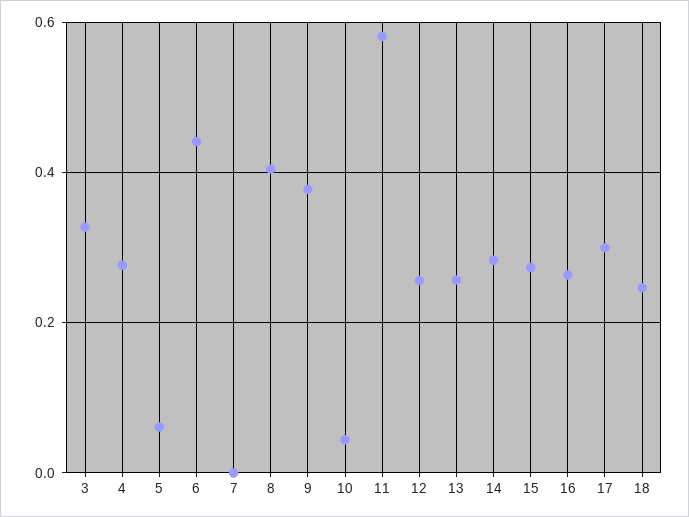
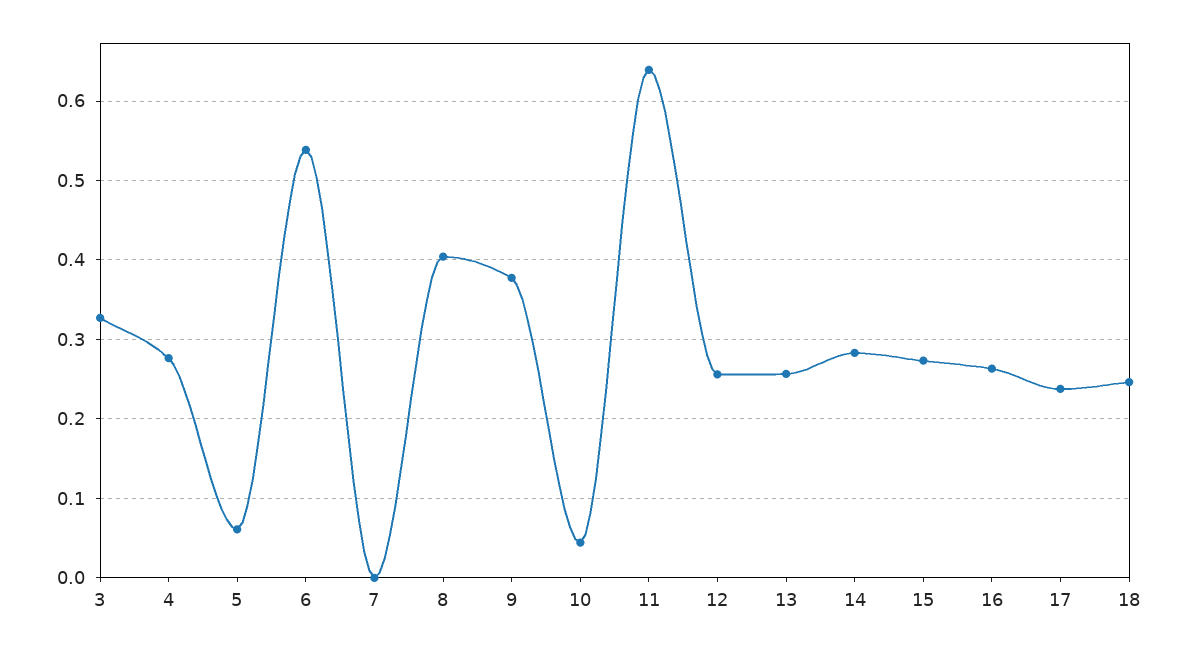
  {
    "3": 0.33,
    "4": 0.28,
    "5": 0.06,
-   "6": 0.44,
+   "6": 0.54,
    "7": 0,
    "8": 0.4,
    "9": 0.38,
    "10": 0.04,
-   "11": 0.58,
+   "11": 0.64,
    "12": 0.26,
    "13": 0.26,
    "14": 0.28,
    "15": 0.27,
    "16": 0.26,
-   "17": 0.3,
+   "17": 0.24,
    "18": 0.25
  }

